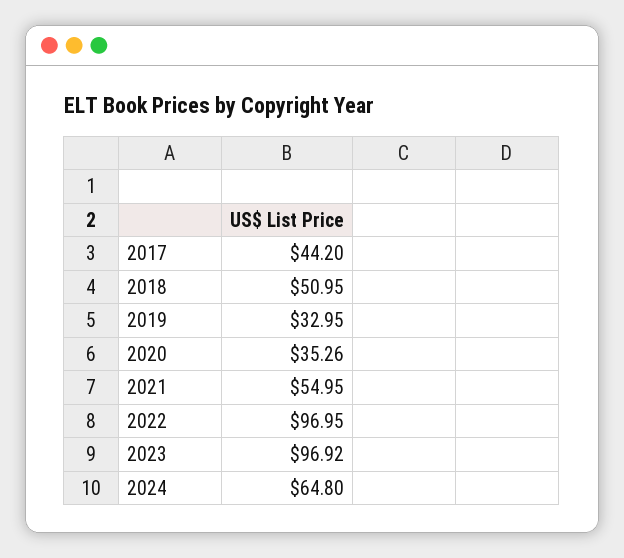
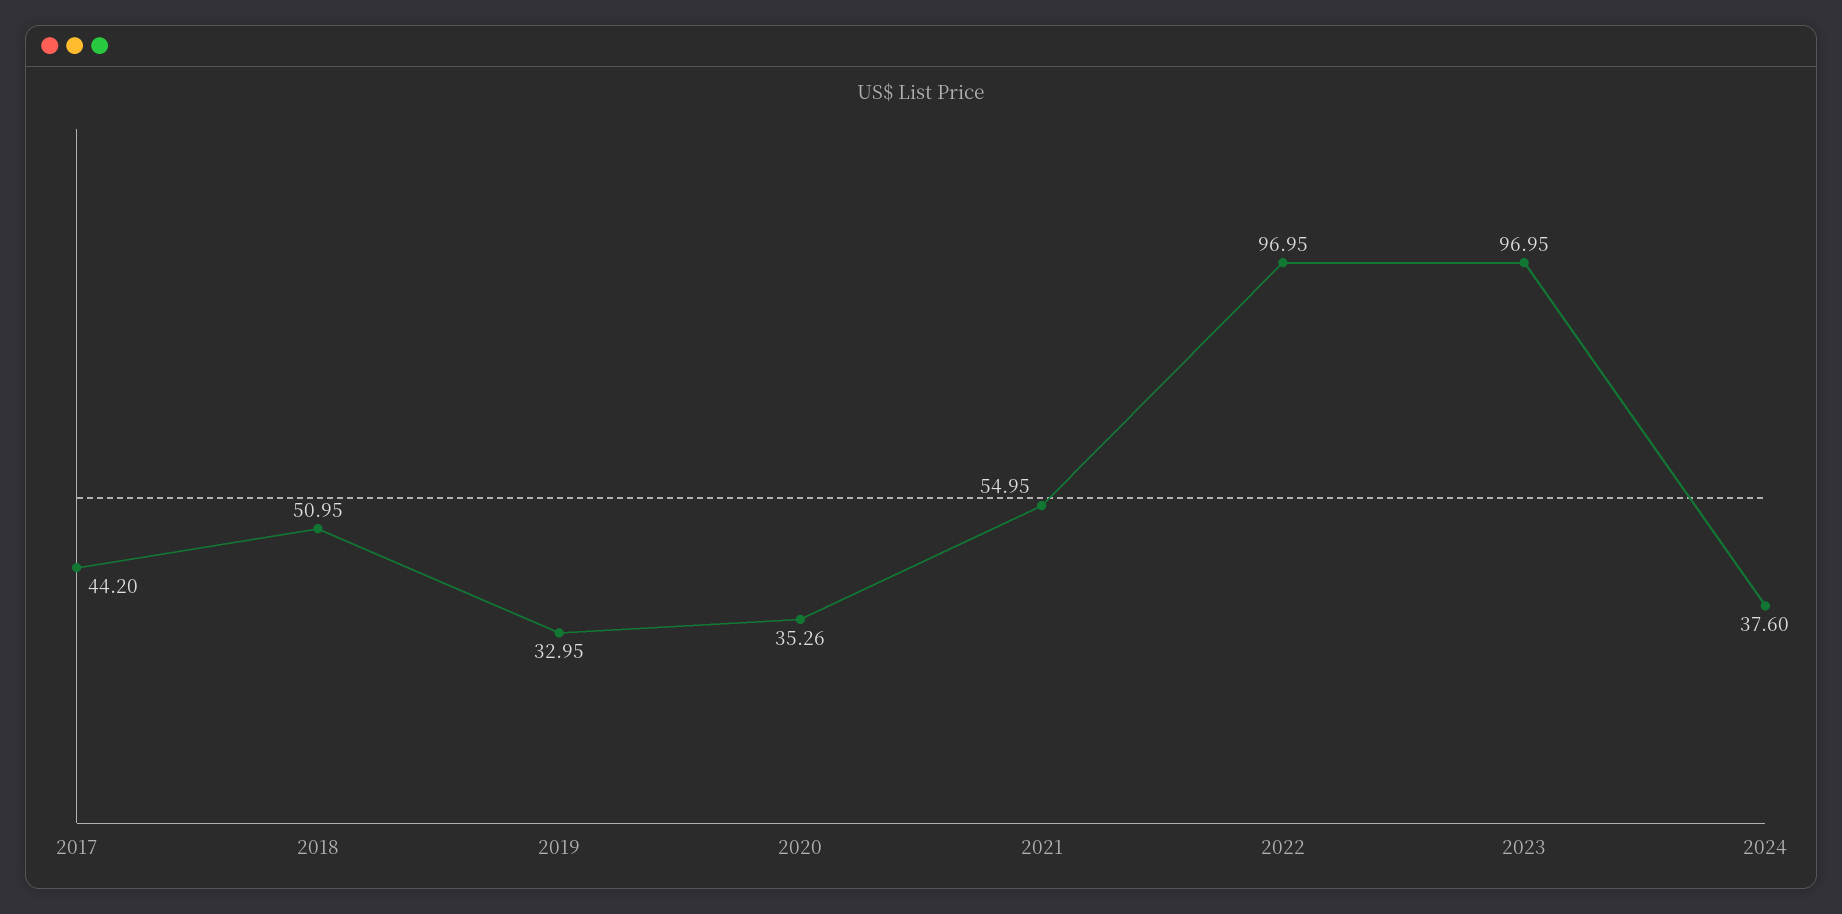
  {
    "2017": 44.2,
    "2018": 50.95,
    "2019": 32.95,
    "2020": 35.26,
    "2021": 54.95,
    "2022": 96.95,
-   "2023": 96.92,
+   "2023": 96.95,
-   "2024": 64.8
+   "2024": 37.6
  }

